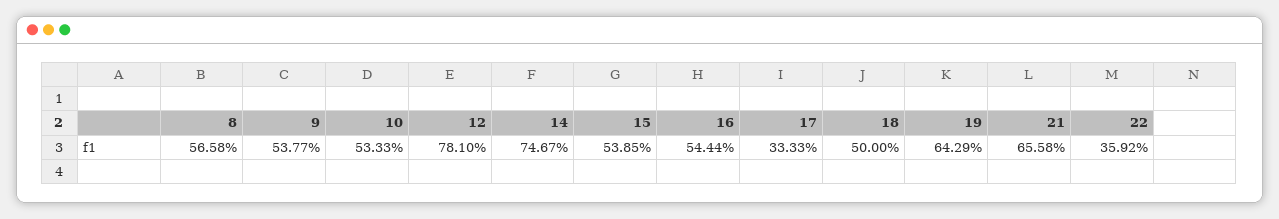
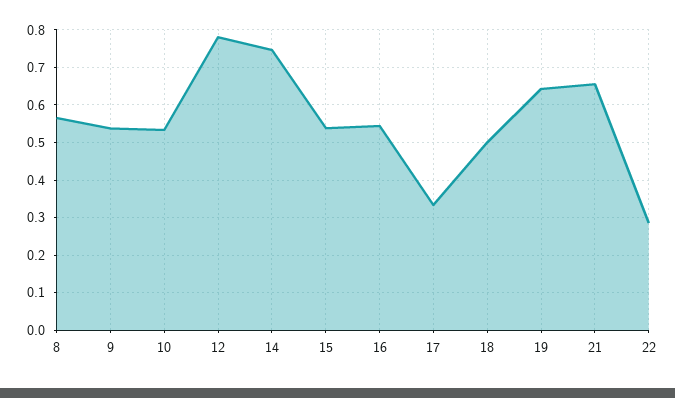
  {
    "8": 0.5658,
    "9": 0.5377,
    "10": 0.5333,
    "12": 0.781,
    "14": 0.7467,
    "15": 0.5385,
    "16": 0.5444,
    "17": 0.3333,
    "18": 0.5,
    "19": 0.6429,
    "21": 0.6558,
-   "22": 0.3592
+   "22": 0.28
  }

